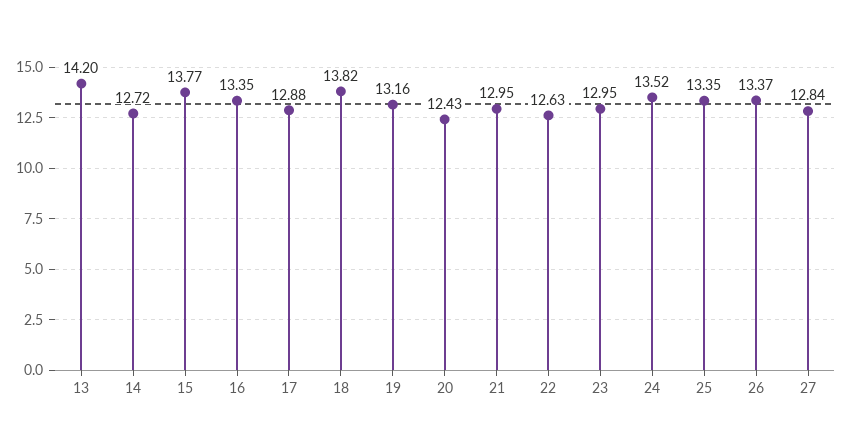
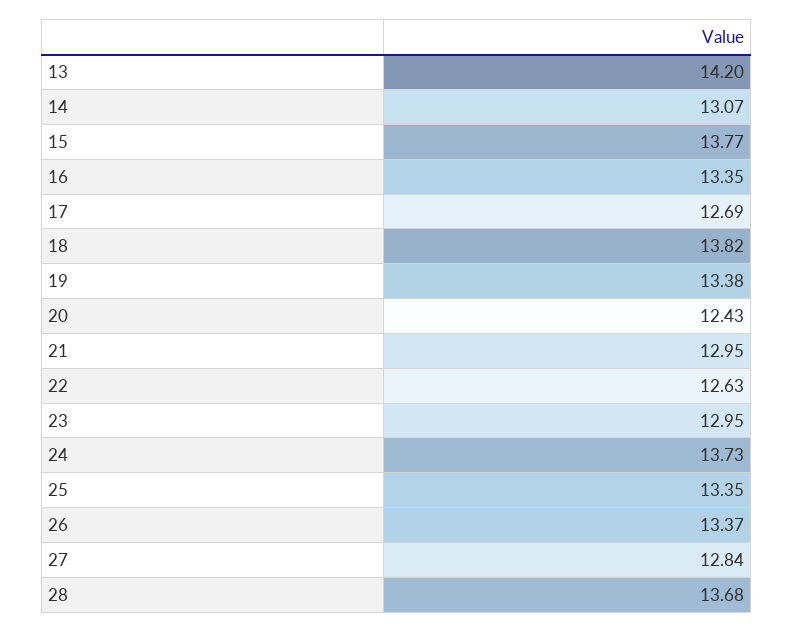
  {
    "13": 14.2,
-   "14": 12.72,
+   "14": 13.07,
    "15": 13.77,
    "16": 13.35,
-   "17": 12.88,
+   "17": 12.69,
    "18": 13.82,
-   "19": 13.16,
+   "19": 13.38,
    "20": 12.43,
    "21": 12.95,
    "22": 12.63,
    "23": 12.95,
-   "24": 13.52,
+   "24": 13.73,
    "25": 13.35,
    "26": 13.37,
-   "27": 12.84
+   "27": 12.84,
+   "28": 13.68
  }

